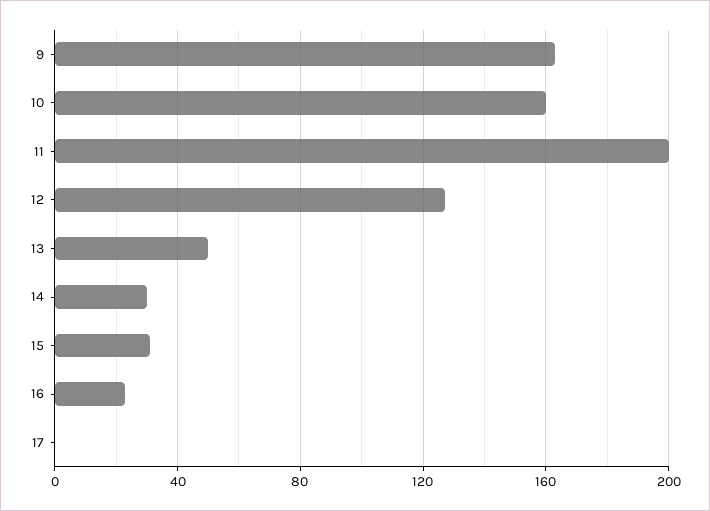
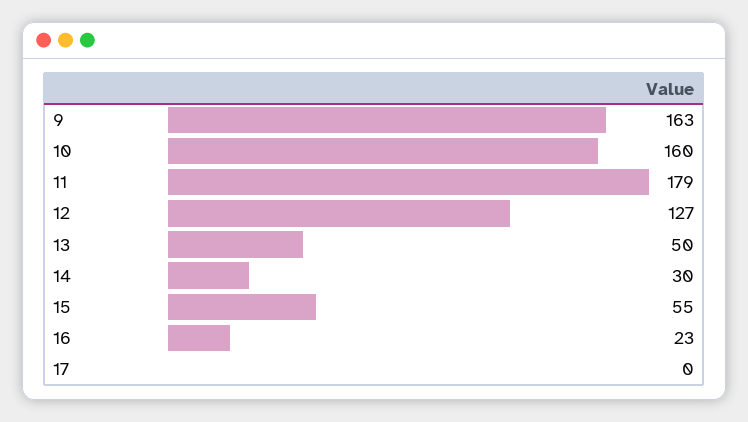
  {
    "9": 163,
    "10": 160,
-   "11": 200,
+   "11": 179,
    "12": 127,
    "13": 50,
    "14": 30,
-   "15": 30,
+   "15": 55,
    "16": 23,
    "17": 0
  }

